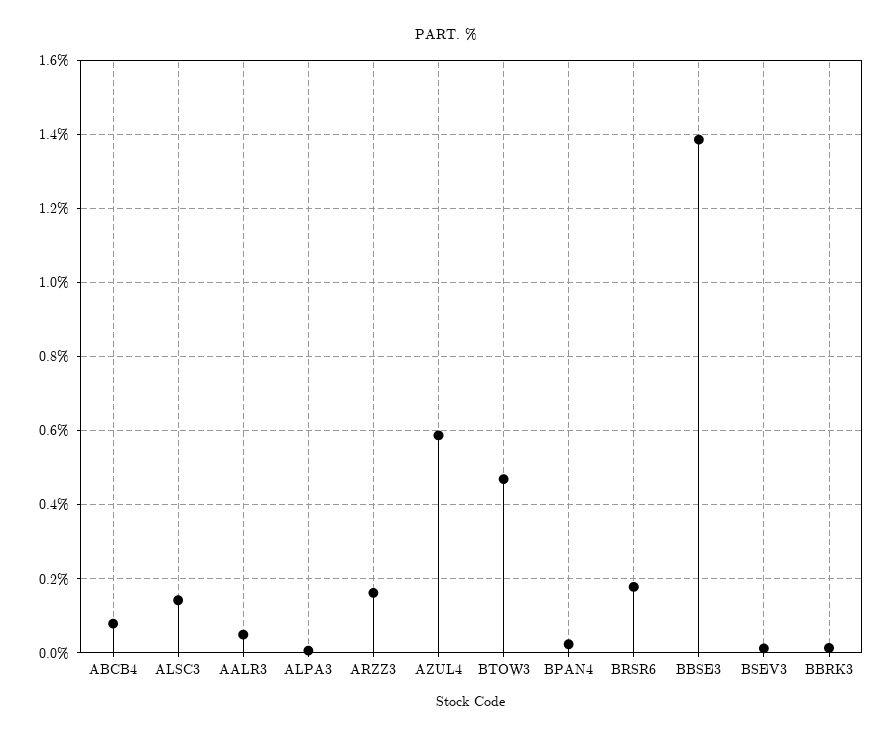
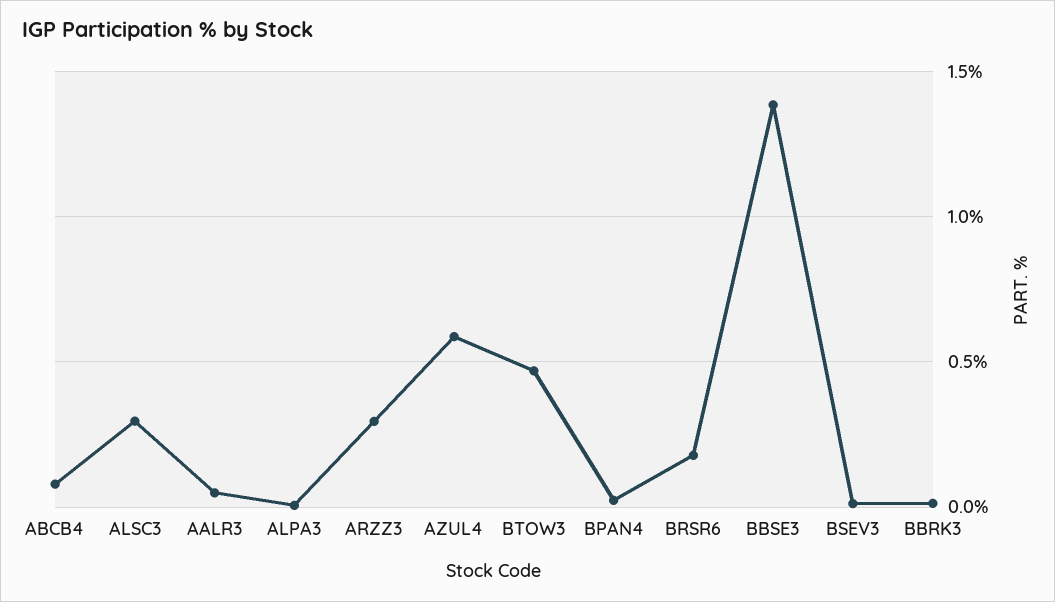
  {
    "ABCB4": 0.08,
-   "ALSC3": 0.14,
+   "ALSC3": 0.3,
    "AALR3": 0.04,
    "ALPA3": 0,
-   "ARZZ3": 0.16,
+   "ARZZ3": 0.3,
    "AZUL4": 0.58,
    "BTOW3": 0.46,
    "BPAN4": 0.02,
    "BRSR6": 0.18,
    "BBSE3": 1.38,
    "BSEV3": 0.02,
    "BBRK3": 0.02
  }

